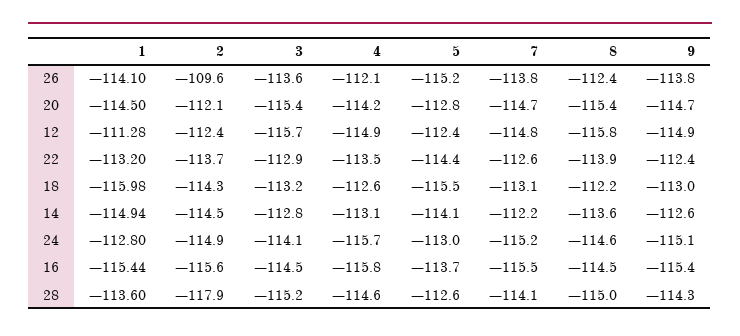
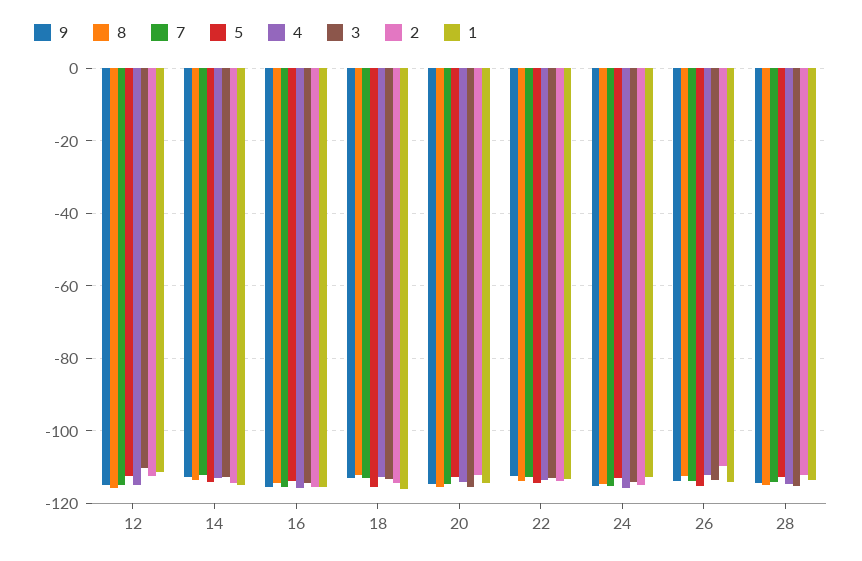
  {
    "1": {
      "26": -114.1,
      "20": -114.5,
      "12": -111.28,
      "22": -113.2,
      "18": -115.98,
      "14": -114.94,
      "24": -112.8,
      "16": -115.44,
      "28": -113.6
    },
    "2": {
      "26": -109.6,
      "20": -112.1,
      "12": -112.4,
      "22": -113.7,
      "18": -114.3,
      "14": -114.5,
      "24": -114.9,
      "16": -115.6,
-     "28": -117.9
+     "28": -112
    },
    "3": {
      "26": -113.6,
      "20": -115.4,
-     "12": -115.7,
+     "12": -110,
      "22": -112.9,
      "18": -113.2,
      "14": -112.8,
      "24": -114.1,
      "16": -114.5,
      "28": -115.2
    },
    "4": {
      "26": -112.1,
      "20": -114.2,
      "12": -114.9,
      "22": -113.5,
      "18": -112.6,
      "14": -113.1,
      "24": -115.7,
      "16": -115.8,
      "28": -114.6
    },
    "5": {
      "26": -115.2,
      "20": -112.8,
      "12": -112.4,
      "22": -114.4,
      "18": -115.5,
      "14": -114.1,
      "24": -113,
      "16": -113.7,
      "28": -112.6
    },
    "7": {
      "26": -113.8,
      "20": -114.7,
      "12": -114.8,
      "22": -112.6,
      "18": -113.1,
      "14": -112.2,
      "24": -115.2,
      "16": -115.5,
      "28": -114.1
    },
    "8": {
      "26": -112.4,
      "20": -115.4,
      "12": -115.8,
      "22": -113.9,
      "18": -112.2,
      "14": -113.6,
      "24": -114.6,
      "16": -114.5,
      "28": -115
    },
    "9": {
      "26": -113.8,
      "20": -114.7,
      "12": -114.9,
      "22": -112.4,
      "18": -113,
      "14": -112.6,
      "24": -115.1,
      "16": -115.4,
      "28": -114.3
    }
  }

